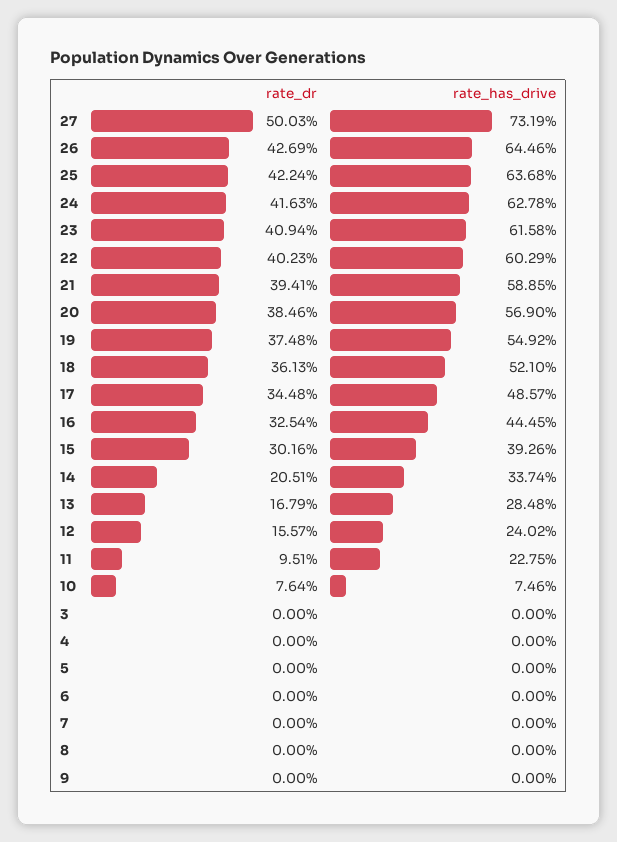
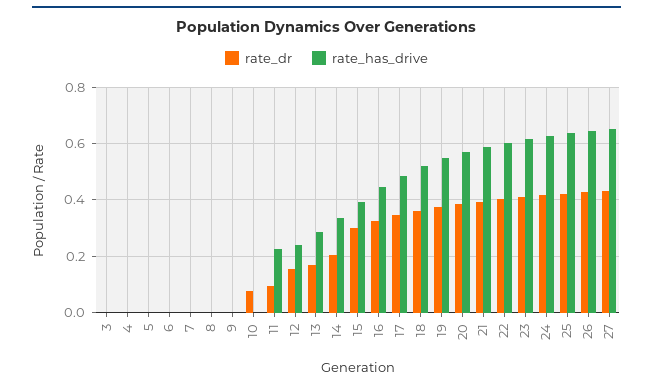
  {
    "rate_dr": {
-     "27": 0.5003,
+     "27": 0.425,
      "26": 0.4269,
      "25": 0.4224,
      "24": 0.4163,
      "23": 0.4094,
      "22": 0.4023,
      "21": 0.3941,
      "20": 0.3846,
      "19": 0.3748,
      "18": 0.3613,
      "17": 0.3448,
      "16": 0.3254,
      "15": 0.3016,
      "14": 0.2051,
      "13": 0.1679,
      "12": 0.1557,
      "11": 0.0951,
      "10": 0.0764,
      "3": 0,
      "4": 0,
      "5": 0,
      "6": 0,
      "7": 0,
      "8": 0,
      "9": 0
    },
    "rate_has_drive": {
-     "27": 0.7319,
+     "27": 0.65,
      "26": 0.6446,
      "25": 0.6368,
      "24": 0.6278,
      "23": 0.6158,
      "22": 0.6029,
      "21": 0.5885,
      "20": 0.569,
      "19": 0.5492,
      "18": 0.521,
      "17": 0.4857,
      "16": 0.4445,
      "15": 0.3926,
      "14": 0.3374,
      "13": 0.2848,
      "12": 0.2402,
      "11": 0.2275,
-     "10": 0.0746,
+     "10": 0,
      "3": 0,
      "4": 0,
      "5": 0,
      "6": 0,
      "7": 0,
      "8": 0,
      "9": 0
    }
  }

